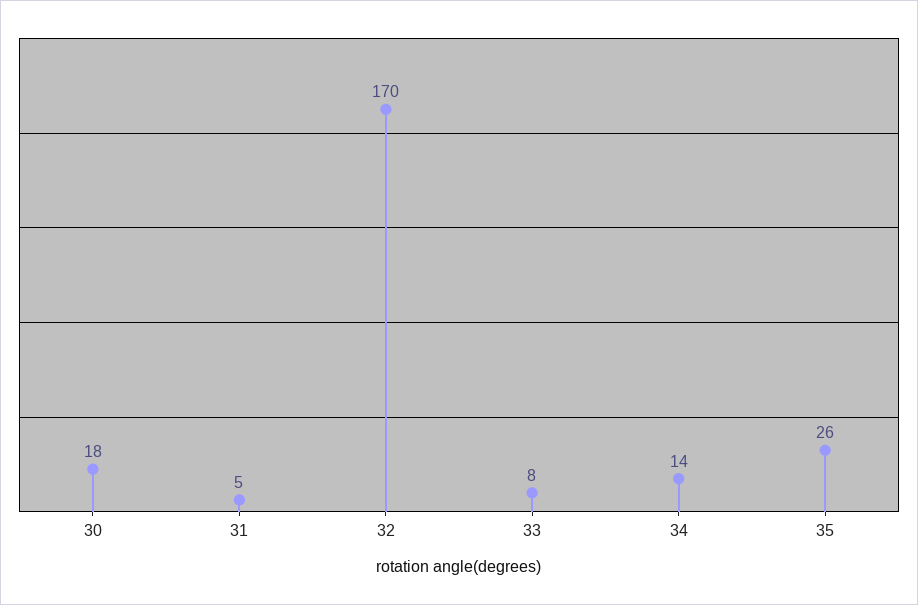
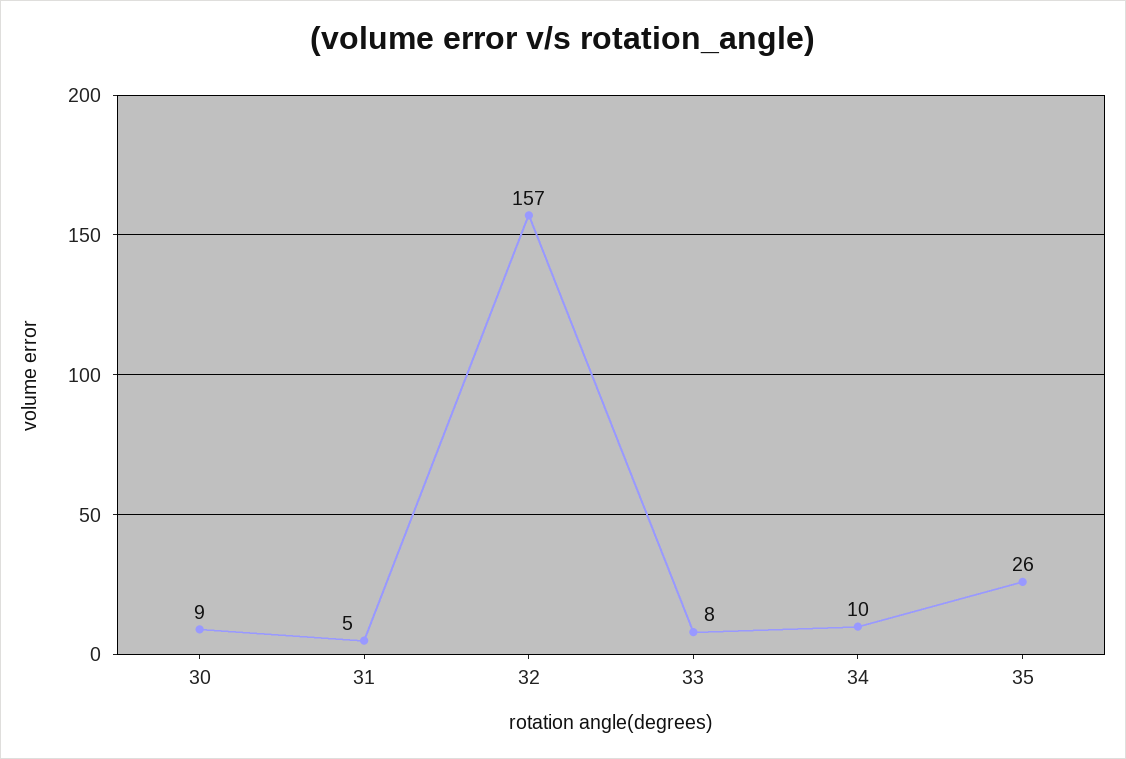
  {
-   "30": 18,
+   "30": 9,
    "31": 5,
-   "32": 170,
+   "32": 157,
    "33": 8,
-   "34": 14,
+   "34": 10,
    "35": 26
  }

